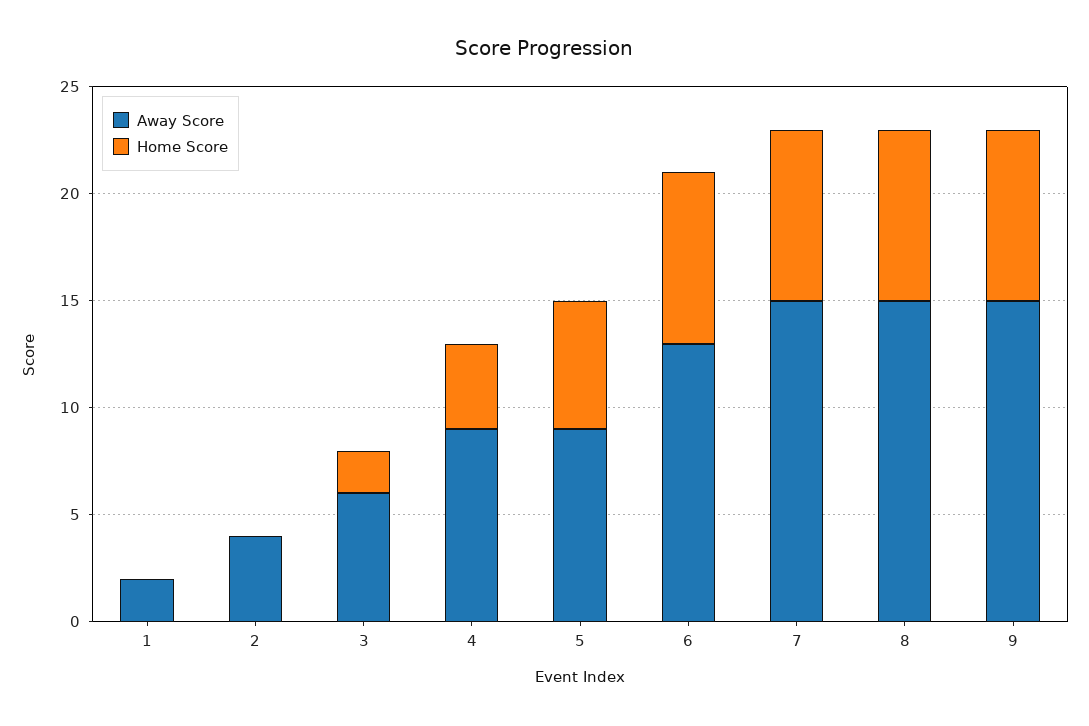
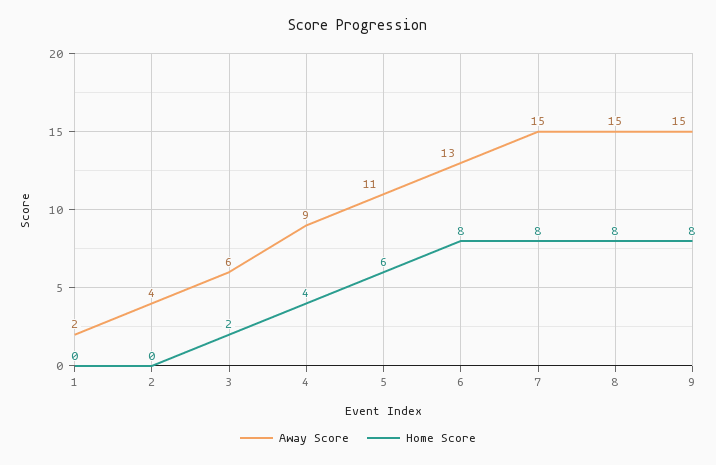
  {
    "Away Score": {
      "1": 2,
      "2": 4,
      "3": 6,
      "4": 9,
-     "5": 9,
+     "5": 11,
      "6": 13,
      "7": 15,
      "8": 15,
      "9": 15
    },
    "Home Score": {
      "1": 0,
      "2": 0,
      "3": 2,
      "4": 4,
      "5": 6,
      "6": 8,
      "7": 8,
      "8": 8,
      "9": 8
    }
  }

